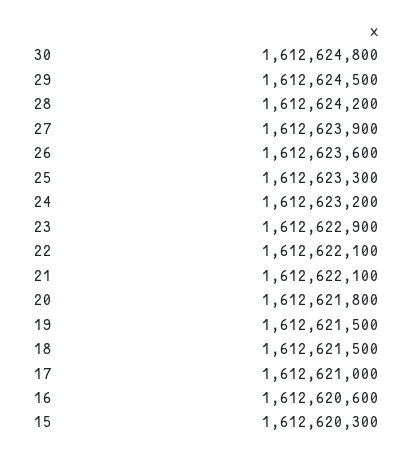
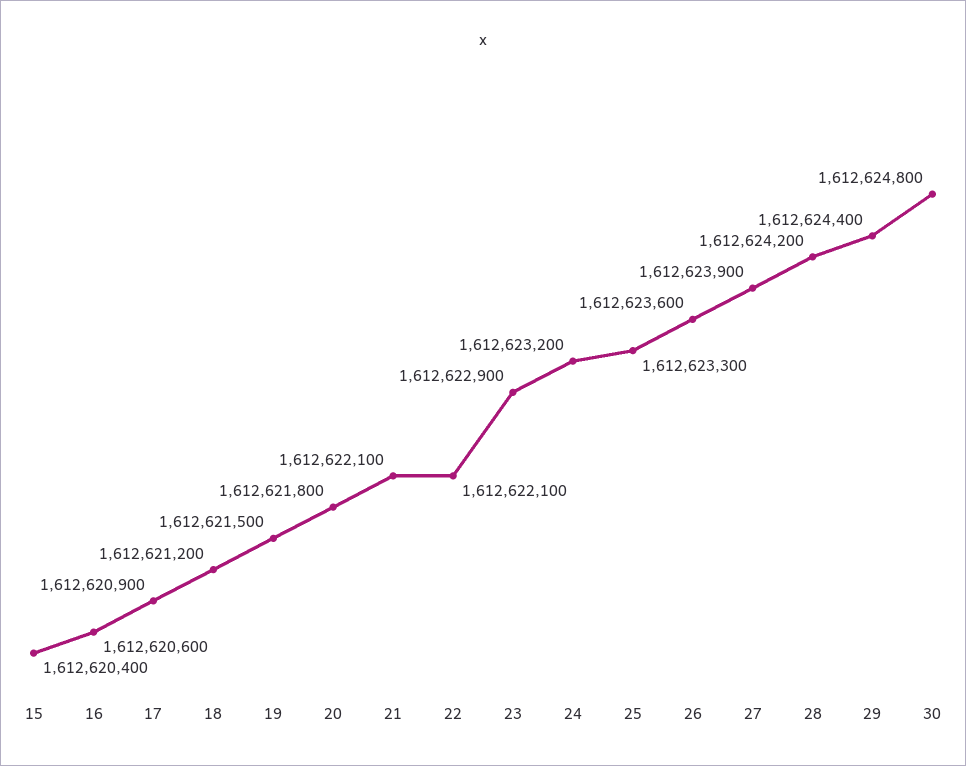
  {
    "30": 1612624800,
-   "29": 1612624500,
+   "29": 1612624400,
    "28": 1612624200,
    "27": 1612623900,
    "26": 1612623600,
    "25": 1612623300,
    "24": 1612623200,
    "23": 1612622900,
    "22": 1612622100,
    "21": 1612622100,
    "20": 1612621800,
    "19": 1612621500,
-   "18": 1612621500,
+   "18": 1612621200,
-   "17": 1612621000,
+   "17": 1612620900,
    "16": 1612620600,
-   "15": 1612620300
+   "15": 1612620400
  }

